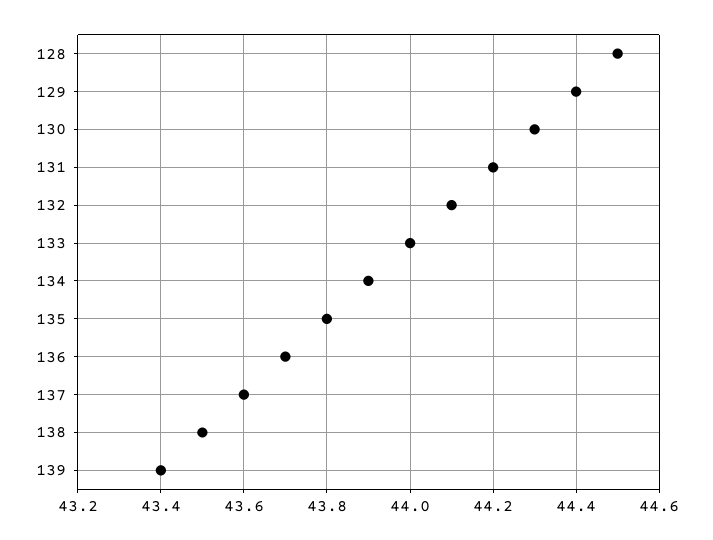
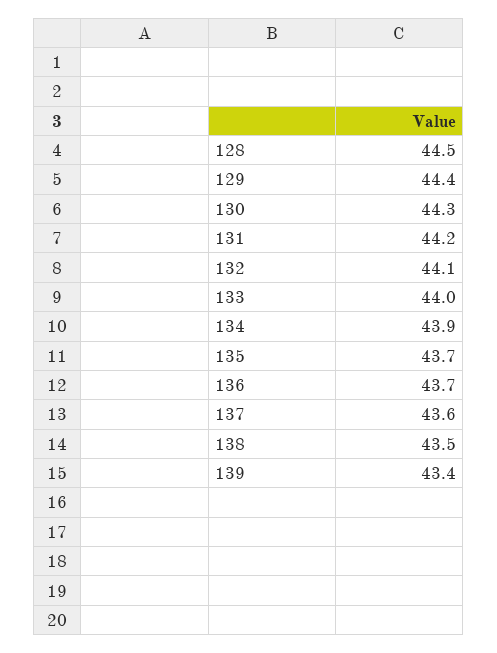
  {
    "128": 44.5,
    "129": 44.4,
    "130": 44.3,
    "131": 44.2,
    "132": 44.1,
    "133": 44,
    "134": 43.9,
-   "135": 43.8,
+   "135": 43.7,
    "136": 43.7,
    "137": 43.6,
    "138": 43.5,
    "139": 43.4
  }

